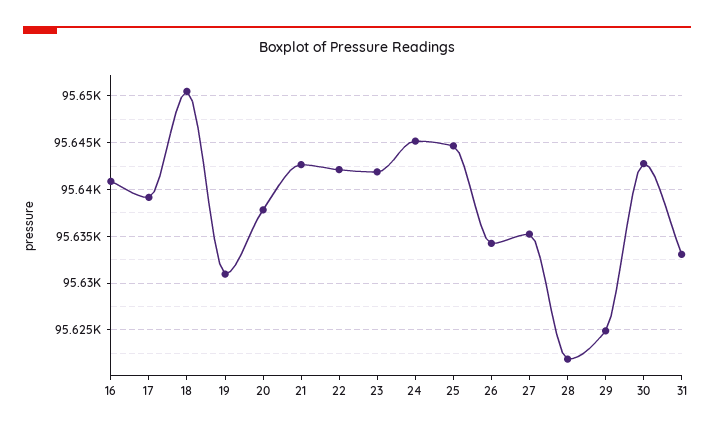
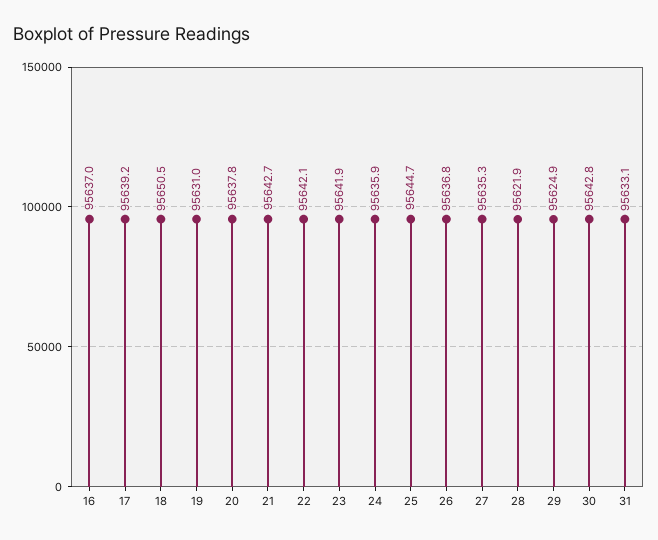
  {
-   "16": 95641,
+   "16": 95637,
    "17": 95639.2,
    "18": 95650.5,
    "19": 95631,
    "20": 95637.8,
    "21": 95642.7,
    "22": 95642.1,
    "23": 95641.9,
-   "24": 95645,
+   "24": 95635.9,
    "25": 95644.7,
-   "26": 95634,
+   "26": 95636.8,
    "27": 95635.3,
    "28": 95621.9,
    "29": 95624.9,
    "30": 95642.8,
    "31": 95633.1
  }

